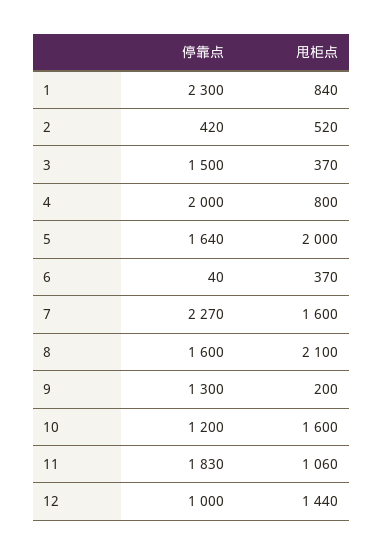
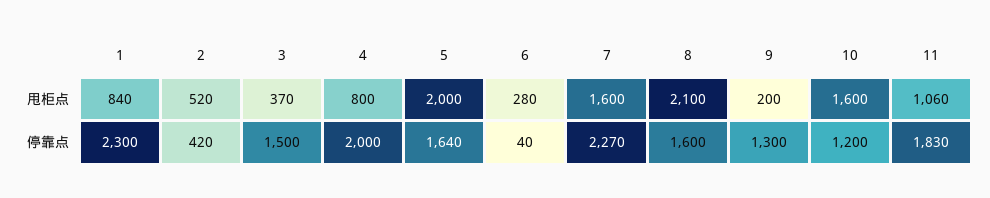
  {
    "停靠点": {
      "1": 2300,
      "2": 420,
      "3": 1500,
      "4": 2000,
      "5": 1640,
      "6": 40,
      "7": 2270,
      "8": 1600,
      "9": 1300,
      "10": 1200,
-     "11": 1830,
+     "11": 1830
-     "12": 1000
    },
    "甩柜点": {
      "1": 840,
      "2": 520,
      "3": 370,
      "4": 800,
      "5": 2000,
-     "6": 370,
+     "6": 280,
      "7": 1600,
      "8": 2100,
      "9": 200,
      "10": 1600,
-     "11": 1060,
+     "11": 1060
-     "12": 1440
    }
  }

